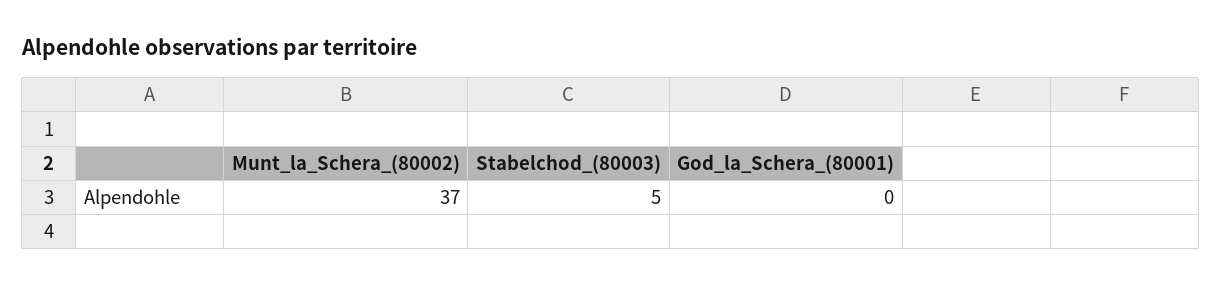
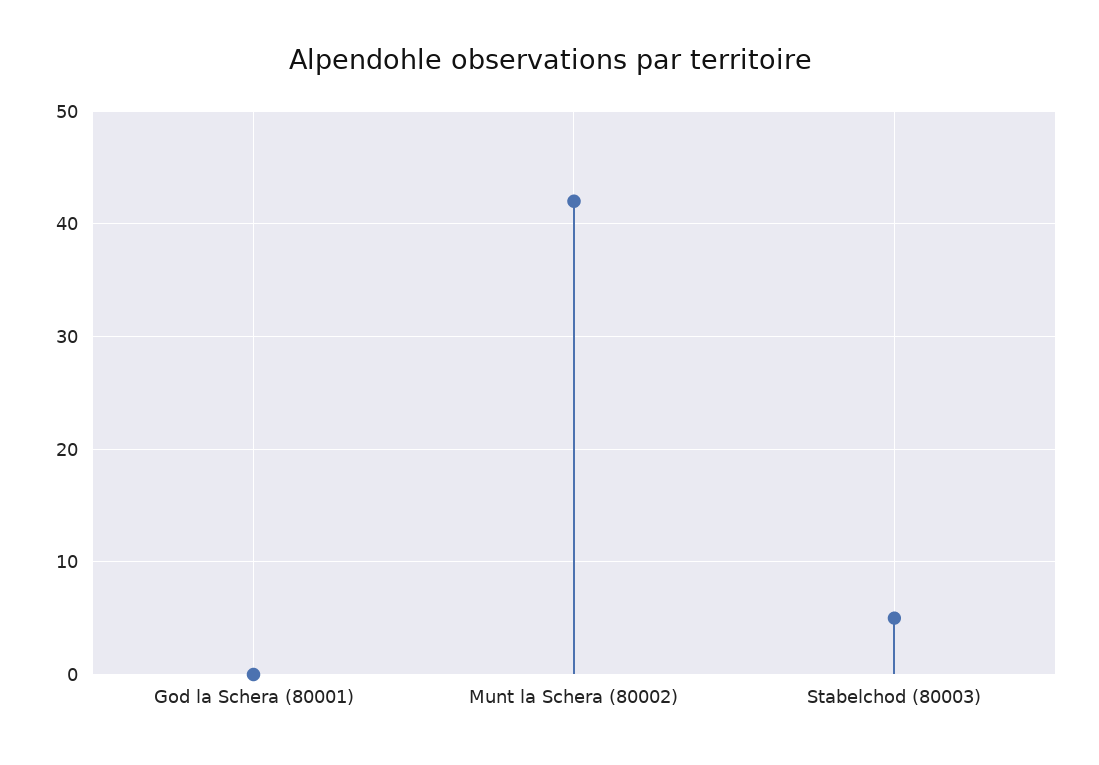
  {
-   "Munt_la_Schera_(80002)": 37,
+   "Munt_la_Schera_(80002)": 42,
    "Stabelchod_(80003)": 5,
    "God_la_Schera_(80001)": 0
  }

